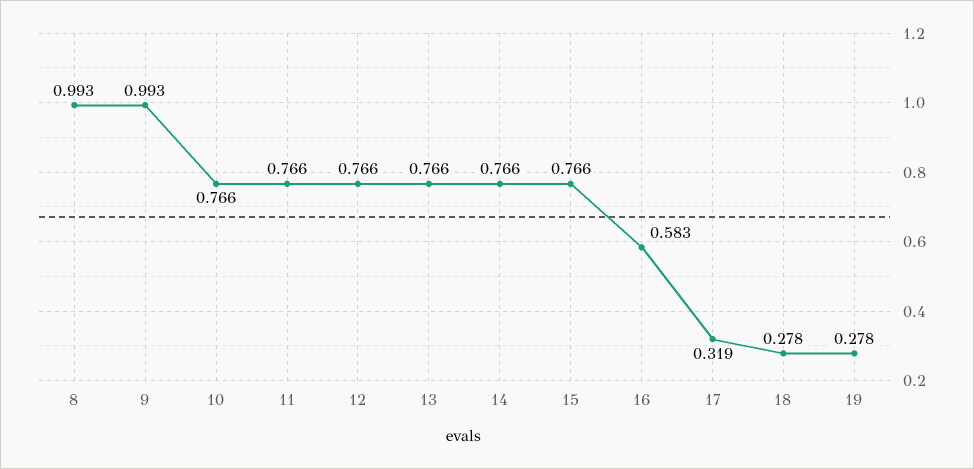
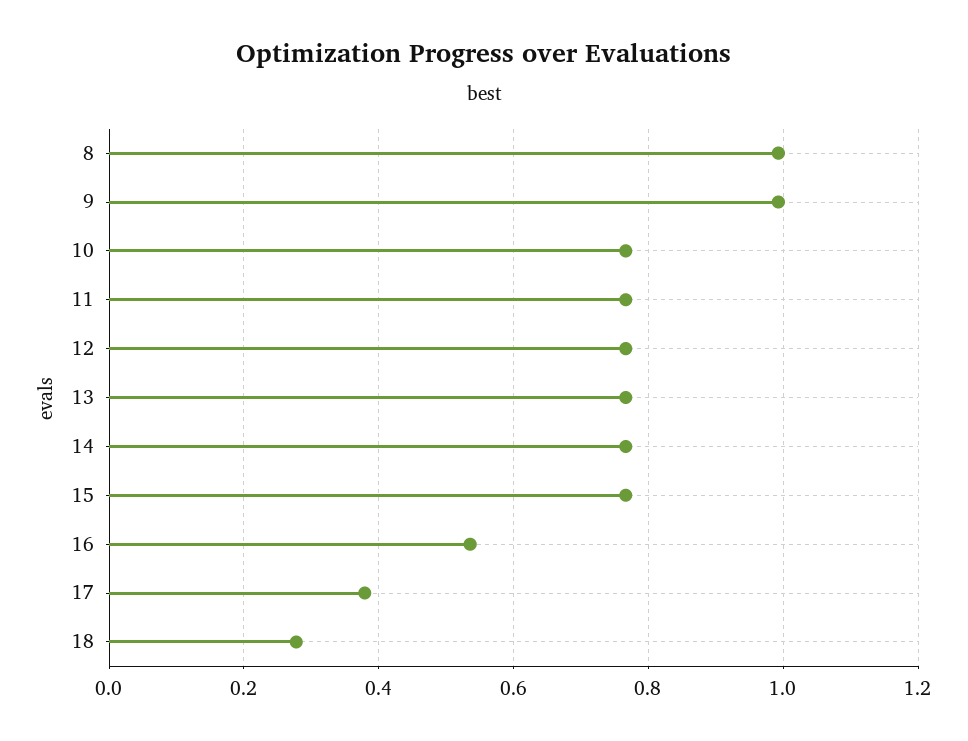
  {
    "8": 0.993,
    "9": 0.993,
    "10": 0.766,
    "11": 0.766,
    "12": 0.766,
    "13": 0.766,
    "14": 0.766,
    "15": 0.766,
-   "16": 0.583,
+   "16": 0.54,
-   "17": 0.319,
+   "17": 0.38,
-   "18": 0.278,
+   "18": 0.278
-   "19": 0.278
  }

